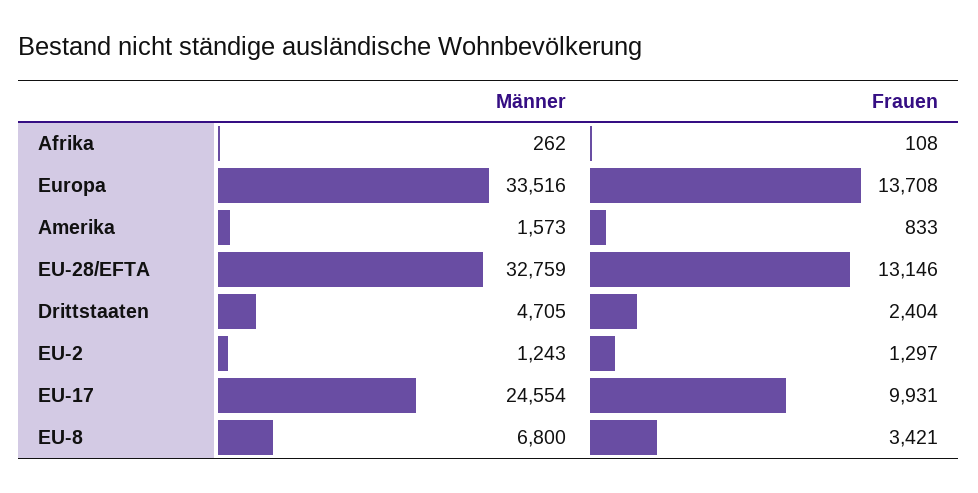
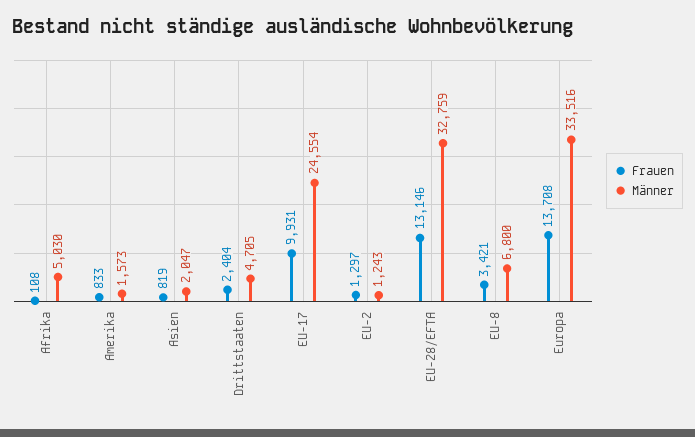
  {
    "Männer": {
-     "Afrika": 262,
+     "Afrika": 5030,
      "Europa": 33516,
      "Amerika": 1573,
      "EU-28/EFTA": 32759,
      "Drittstaaten": 4705,
      "EU-2": 1243,
      "EU-17": 24554,
-     "EU-8": 6800
+     "EU-8": 6800,
+     "Asien": 2047
    },
    "Frauen": {
      "Afrika": 108,
      "Europa": 13708,
      "Amerika": 833,
      "EU-28/EFTA": 13146,
      "Drittstaaten": 2404,
      "EU-2": 1297,
      "EU-17": 9931,
-     "EU-8": 3421
+     "EU-8": 3421,
+     "Asien": 819
    }
  }

